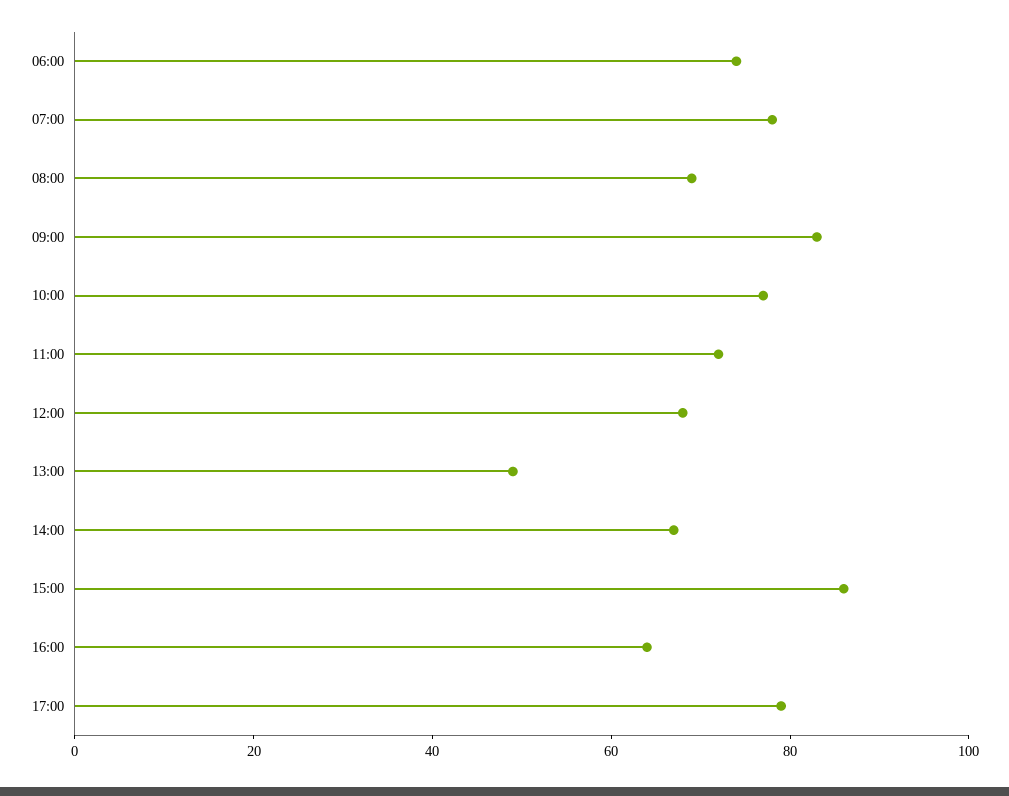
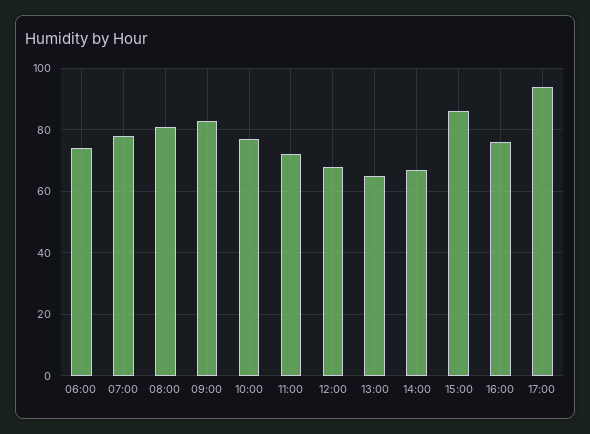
  {
    "06:00": 75,
    "07:00": 80,
-   "08:00": 70,
+   "08:00": 80,
    "09:00": 85,
    "10:00": 75,
    "11:00": 70,
    "12:00": 70,
-   "13:00": 50,
+   "13:00": 65,
    "14:00": 65,
    "15:00": 85,
-   "16:00": 65,
+   "16:00": 75,
-   "17:00": 80
+   "17:00": 95
  }

